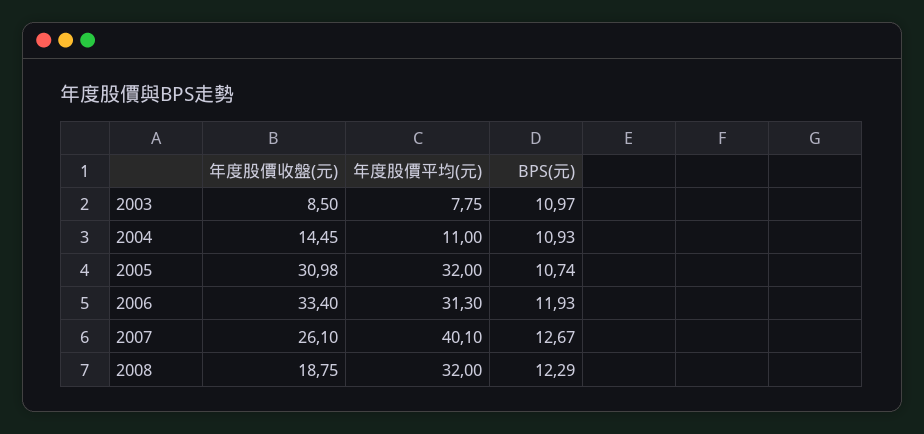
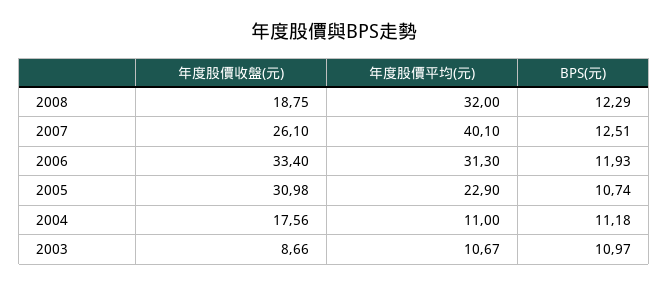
  {
    "年度股價收盤(元)": {
-     "2003": 8.5,
+     "2003": 8.66,
-     "2004": 14.45,
+     "2004": 17.56,
      "2005": 30.98,
      "2006": 33.4,
      "2007": 26.1,
      "2008": 18.75
    },
    "年度股價平均(元)": {
-     "2003": 7.75,
+     "2003": 10.67,
      "2004": 11,
-     "2005": 32,
+     "2005": 22.9,
      "2006": 31.3,
      "2007": 40.1,
      "2008": 32
    },
    "BPS(元)": {
      "2003": 10.97,
-     "2004": 10.93,
+     "2004": 11.18,
      "2005": 10.74,
      "2006": 11.93,
-     "2007": 12.67,
+     "2007": 12.51,
      "2008": 12.29
    }
  }

